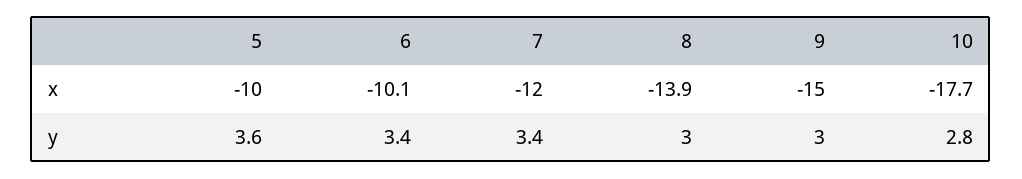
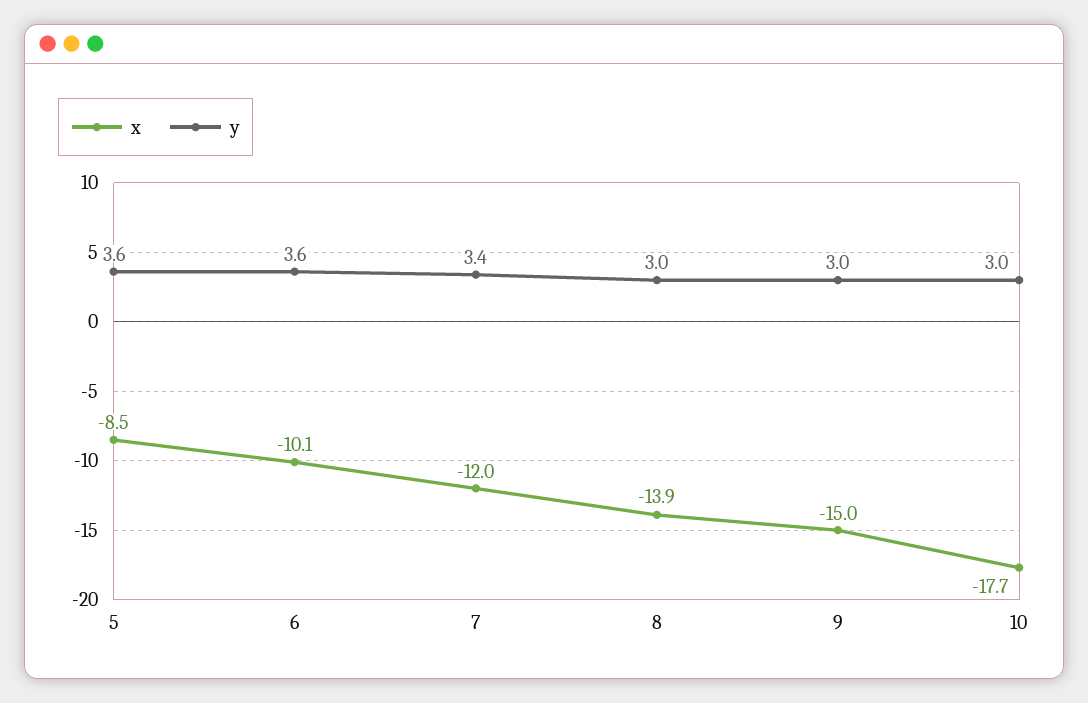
  {
    "x": {
-     "5": -10,
+     "5": -8.5,
      "6": -10.1,
      "7": -12,
      "8": -13.9,
      "9": -15,
      "10": -17.7
    },
    "y": {
      "5": 3.6,
-     "6": 3.4,
+     "6": 3.6,
      "7": 3.4,
      "8": 3,
      "9": 3,
-     "10": 2.8
+     "10": 3
    }
  }

